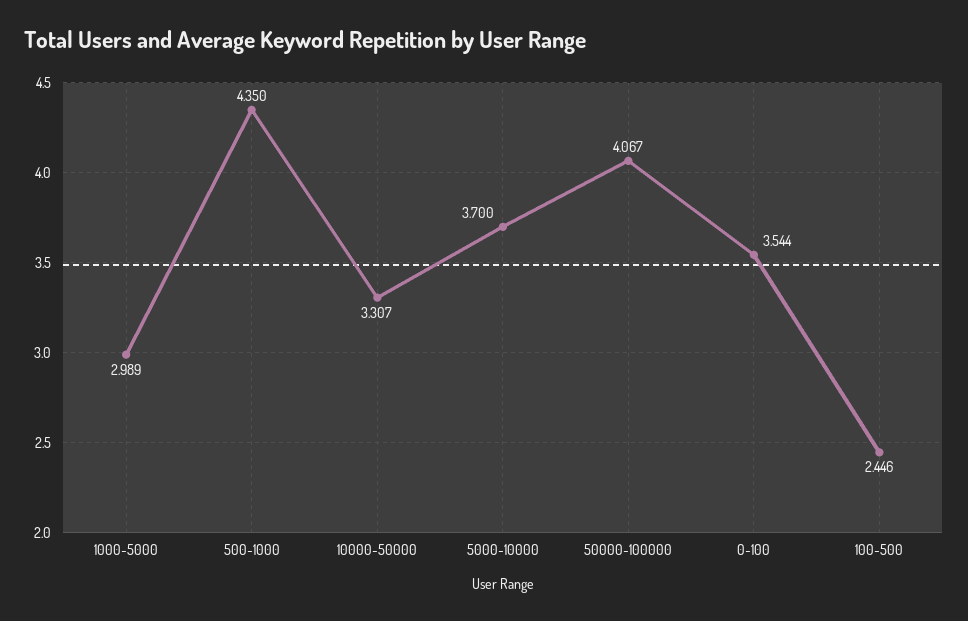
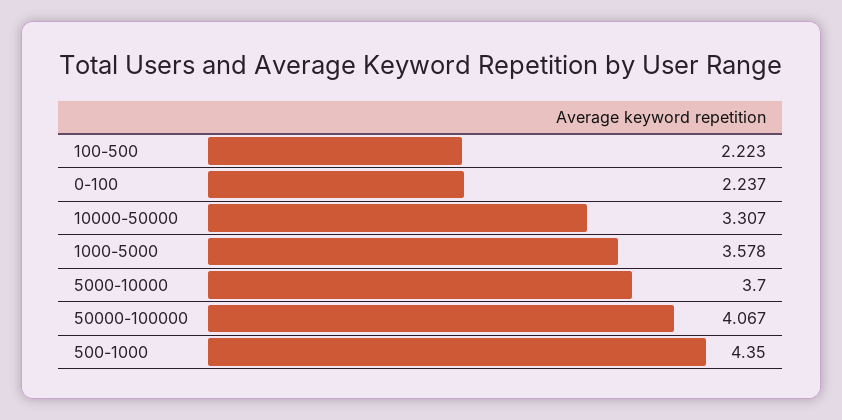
  {
-   "1000-5000": 2.989,
+   "1000-5000": 3.578,
    "500-1000": 4.35,
    "10000-50000": 3.307,
    "5000-10000": 3.7,
    "50000-100000": 4.067,
-   "0-100": 3.544,
+   "0-100": 2.237,
-   "100-500": 2.446
+   "100-500": 2.223
  }

